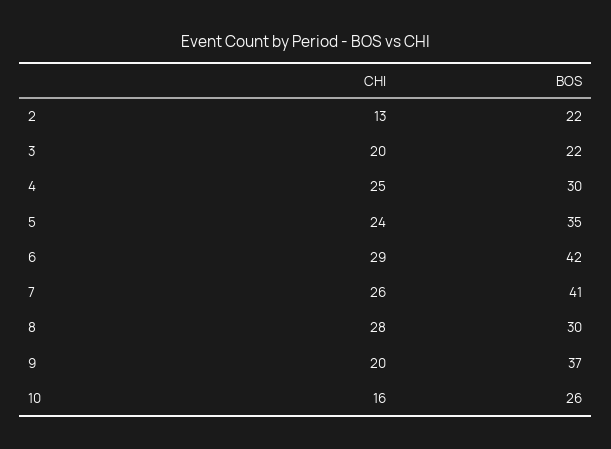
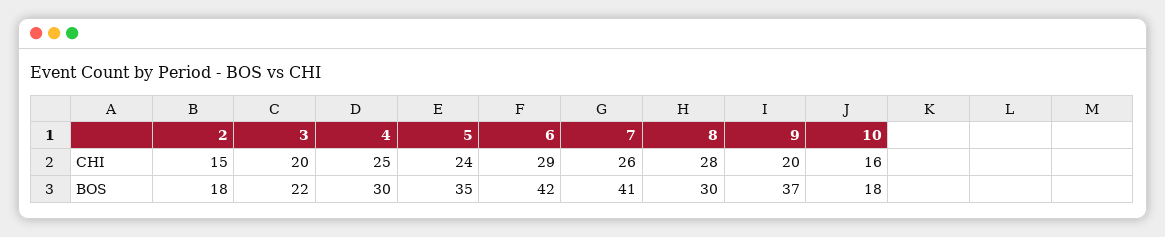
  {
    "CHI": {
-     "2": 13,
+     "2": 15,
      "3": 20,
      "4": 25,
      "5": 24,
      "6": 29,
      "7": 26,
      "8": 28,
      "9": 20,
      "10": 16
    },
    "BOS": {
-     "2": 22,
+     "2": 18,
      "3": 22,
      "4": 30,
      "5": 35,
      "6": 42,
      "7": 41,
      "8": 30,
      "9": 37,
-     "10": 26
+     "10": 18
    }
  }

